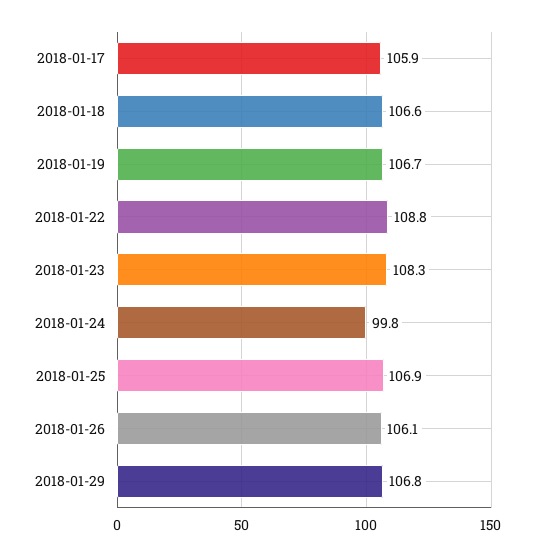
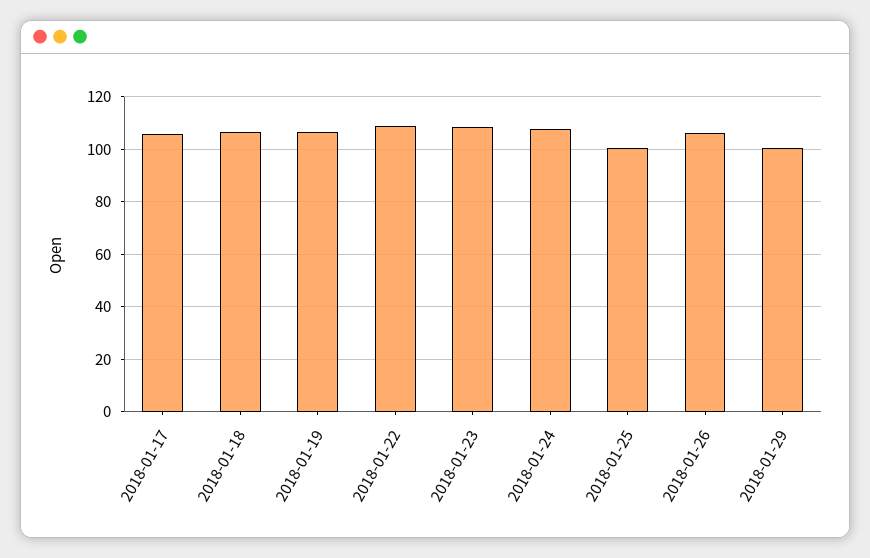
  {
    "2018-01-17": 105.9,
    "2018-01-18": 106.6,
    "2018-01-19": 106.7,
    "2018-01-22": 108.8,
    "2018-01-23": 108.3,
-   "2018-01-24": 99.8,
+   "2018-01-24": 107.5,
-   "2018-01-25": 106.9,
+   "2018-01-25": 100,
    "2018-01-26": 106.1,
-   "2018-01-29": 106.8
+   "2018-01-29": 100
  }

